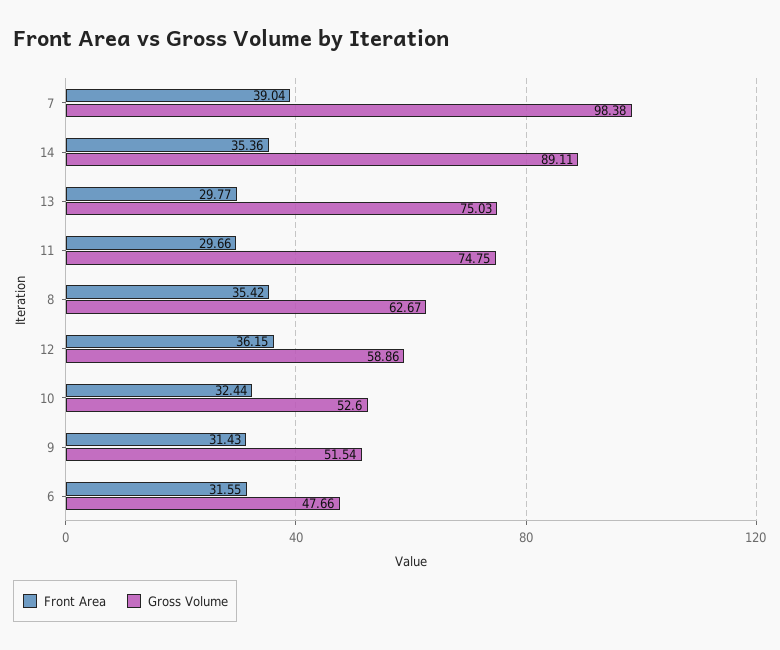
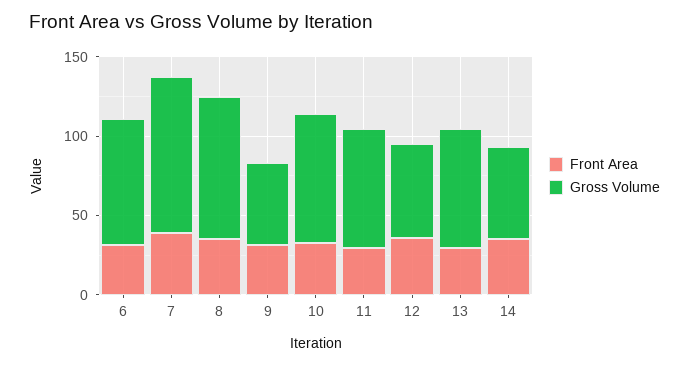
  {
    "Front Area": {
      "7": 39.04,
      "14": 35.36,
      "13": 29.77,
      "11": 29.66,
      "8": 35.42,
      "12": 36.15,
      "10": 32.44,
      "9": 31.43,
      "6": 31.55
    },
    "Gross Volume": {
      "7": 98.38,
-     "14": 89.11,
+     "14": 60,
      "13": 75.03,
      "11": 74.75,
-     "8": 62.67,
+     "8": 90,
      "12": 58.86,
-     "10": 52.6,
+     "10": 80,
      "9": 51.54,
-     "6": 47.66
+     "6": 80
    }
  }

